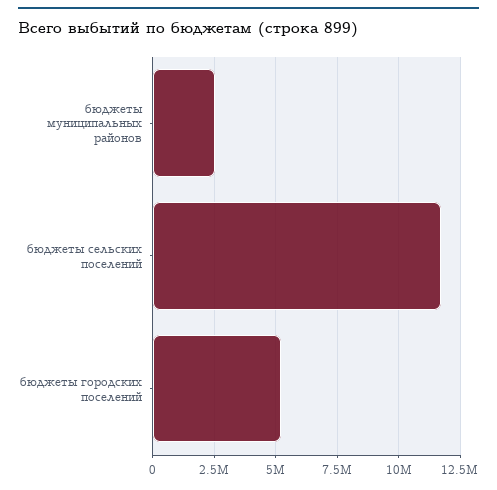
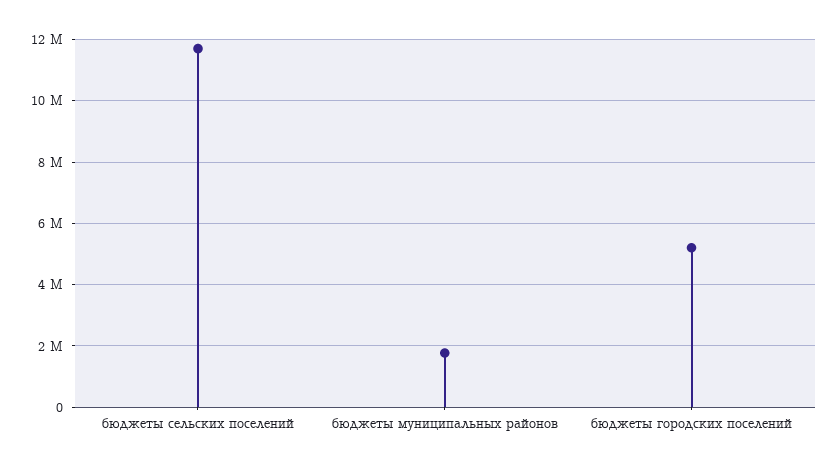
  {
-   "бюджеты муниципальных районов": 2500000,
+   "бюджеты муниципальных районов": 1800000,
    "бюджеты сельских поселений": 11600000,
    "бюджеты городских поселений": 5200000
  }

